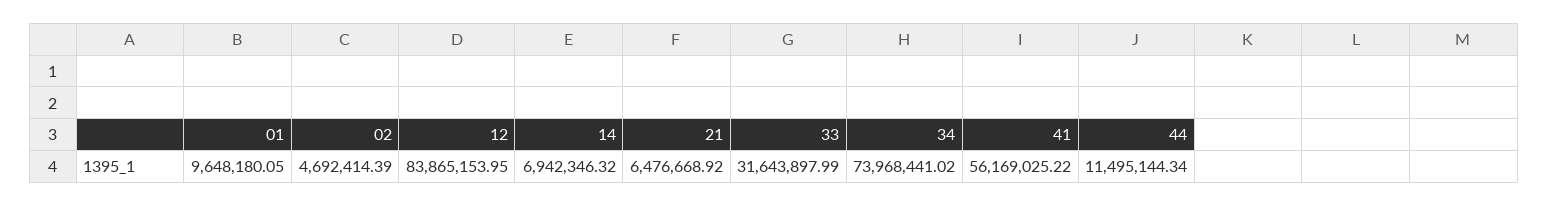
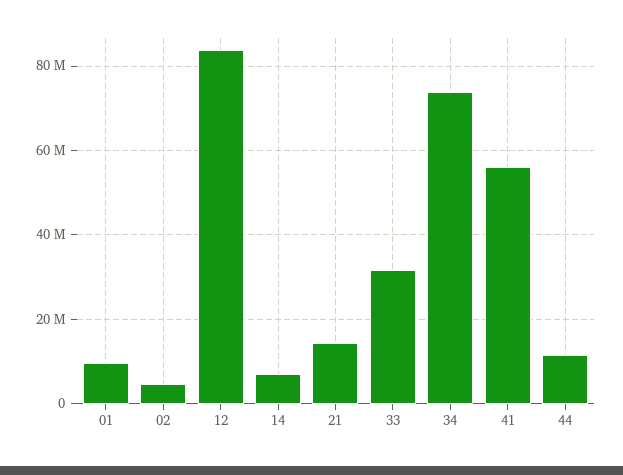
  {
    "01": 9648180.05,
    "02": 4692414.39,
    "12": 83865153.95,
    "14": 6942346.32,
-   "21": 6476668.92,
+   "21": 14000000,
    "33": 31643897.99,
    "34": 73968441.02,
    "41": 56169025.22,
    "44": 11495144.34
  }

